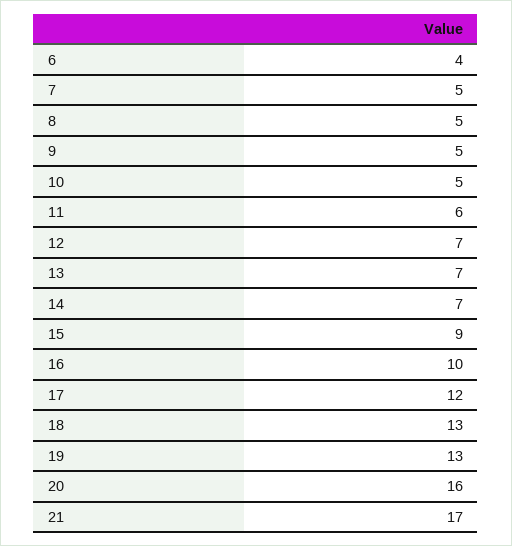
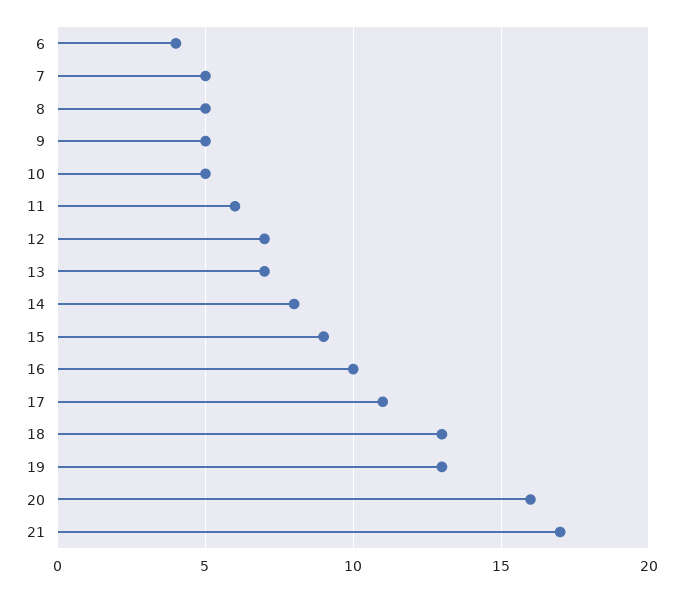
  {
    "6": 4,
    "7": 5,
    "8": 5,
    "9": 5,
    "10": 5,
    "11": 6,
    "12": 7,
    "13": 7,
-   "14": 7,
+   "14": 8,
    "15": 9,
    "16": 10,
-   "17": 12,
+   "17": 11,
    "18": 13,
    "19": 13,
    "20": 16,
    "21": 17
  }

